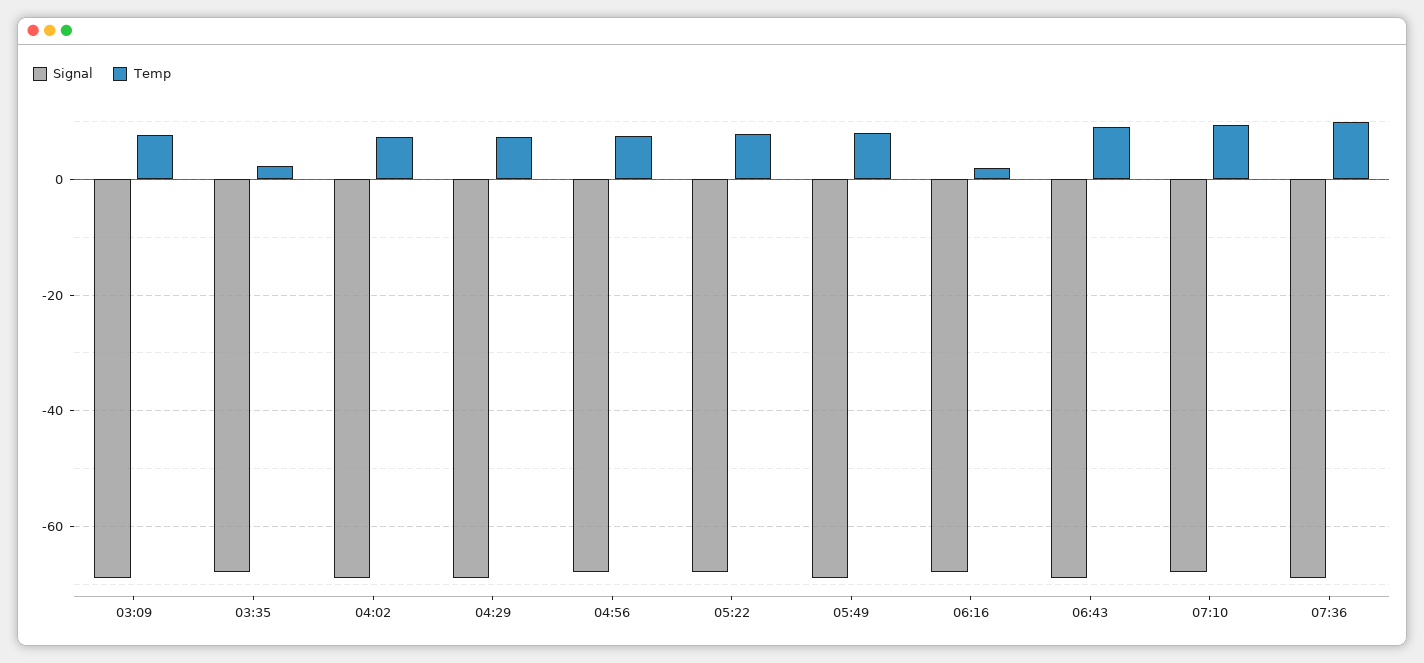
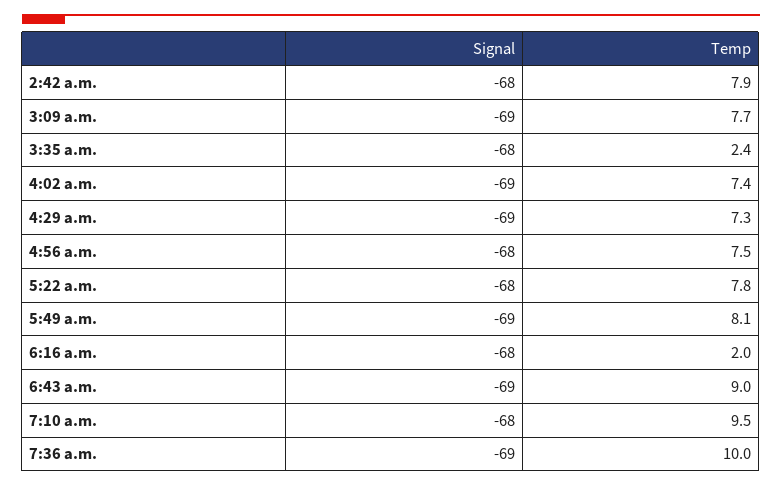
  {
    "Signal": {
      "03:09": -69,
      "03:35": -68,
      "04:02": -69,
      "04:29": -69,
      "04:56": -68,
      "05:22": -68,
      "05:49": -69,
      "06:16": -68,
      "06:43": -69,
      "07:10": -68,
-     "07:36": -69
+     "07:36": -69,
+     "2:42 a.m.": -68
    },
    "Temp": {
      "03:09": 7.7,
      "03:35": 2.4,
      "04:02": 7.4,
      "04:29": 7.3,
      "04:56": 7.5,
      "05:22": 7.8,
      "05:49": 8.1,
      "06:16": 2,
      "06:43": 9,
      "07:10": 9.5,
-     "07:36": 10
+     "07:36": 10,
+     "2:42 a.m.": 7.9
    }
  }

